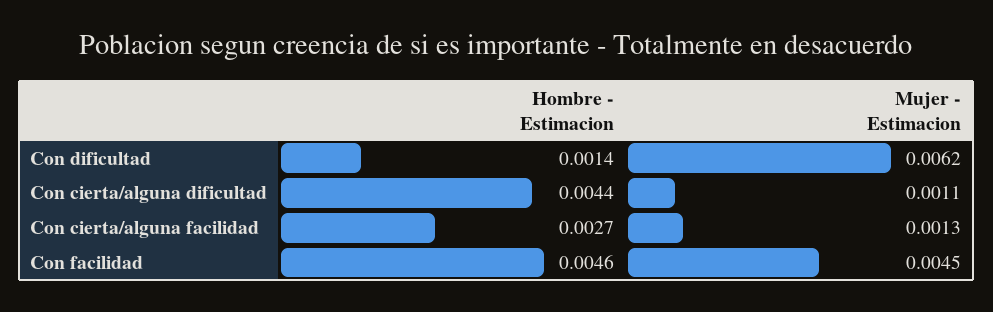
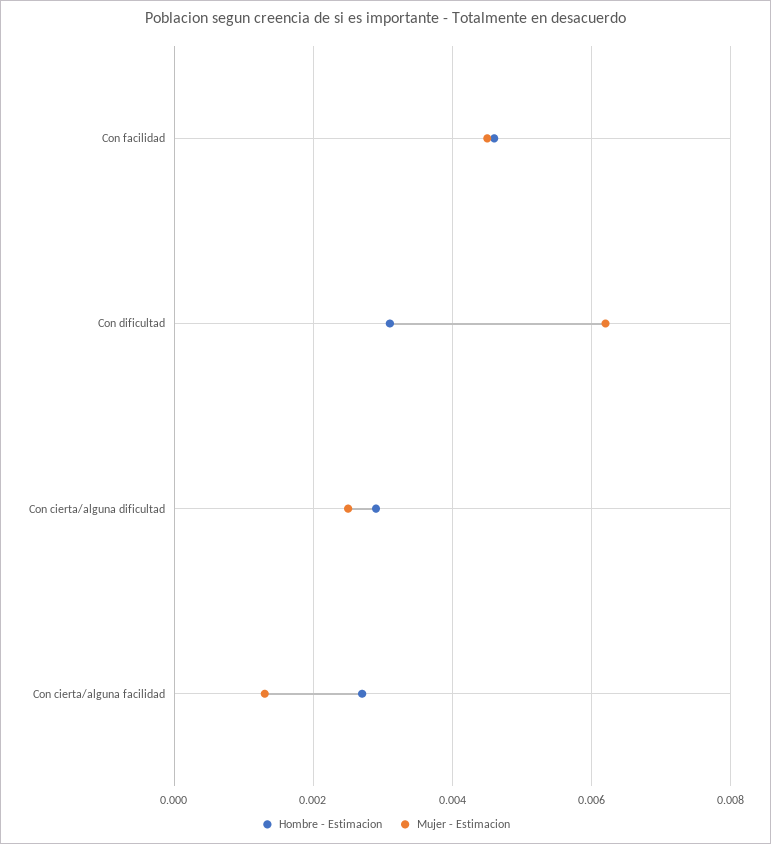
  {
    "Hombre - Estimacion": {
-     "Con dificultad": 0.0014,
+     "Con dificultad": 0.003,
-     "Con cierta/alguna dificultad": 0.0044,
+     "Con cierta/alguna dificultad": 0.003,
      "Con cierta/alguna facilidad": 0.0027,
      "Con facilidad": 0.0046
    },
    "Mujer - Estimacion": {
      "Con dificultad": 0.0062,
-     "Con cierta/alguna dificultad": 0.0011,
+     "Con cierta/alguna dificultad": 0.0025,
      "Con cierta/alguna facilidad": 0.0013,
      "Con facilidad": 0.0045
    }
  }

